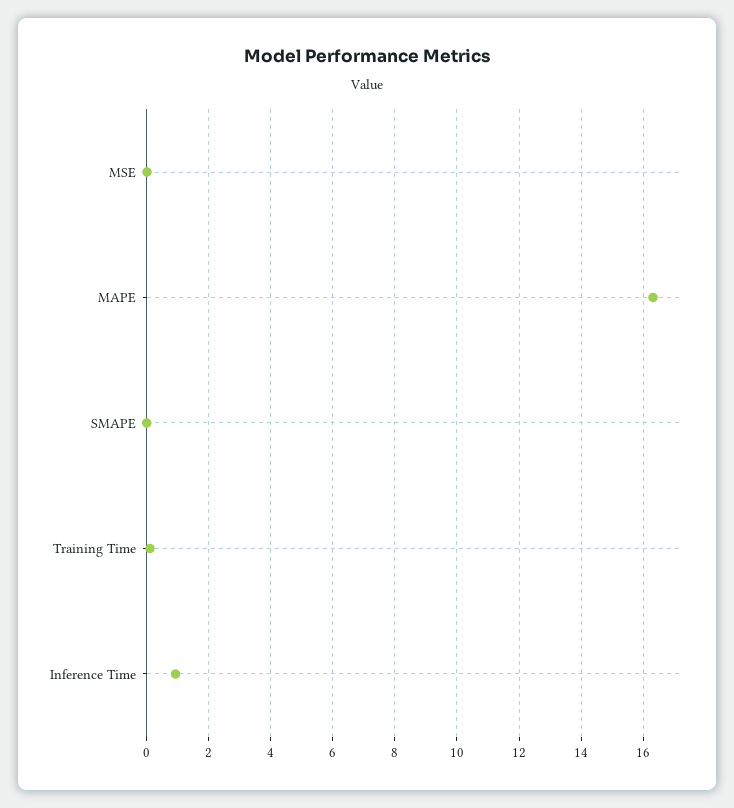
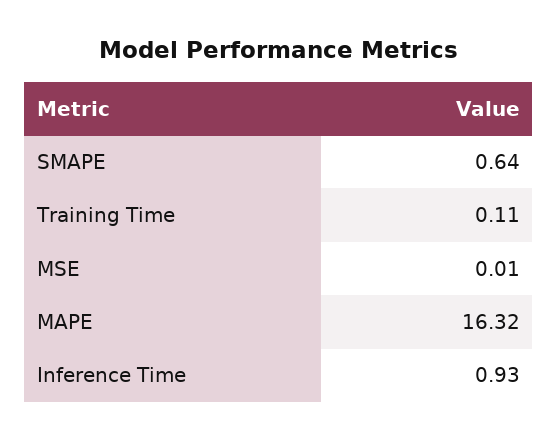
  {
    "MSE": 0.01,
    "MAPE": 16.32,
-   "SMAPE": 0,
+   "SMAPE": 0.64,
    "Training Time": 0.11,
    "Inference Time": 0.93
  }

